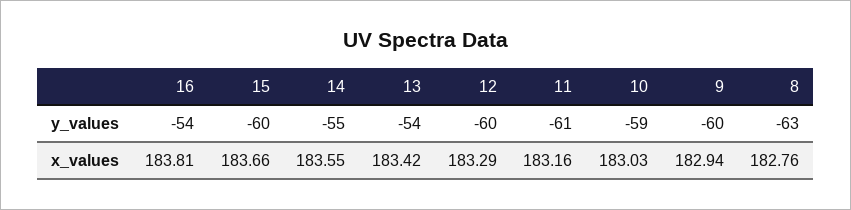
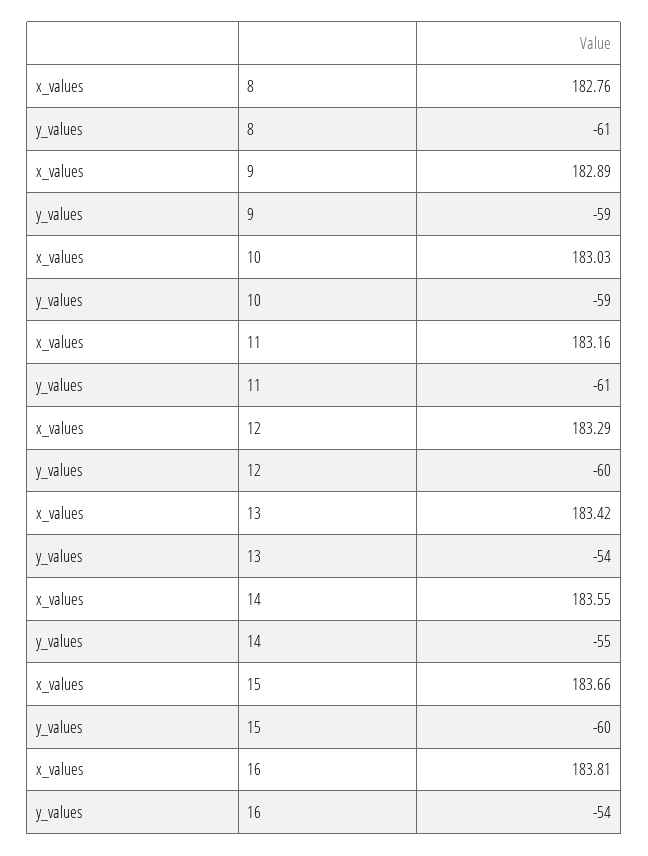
  {
    "16": {
      "y_values": -54,
      "x_values": 183.81
    },
    "15": {
      "y_values": -60,
      "x_values": 183.66
    },
    "14": {
      "y_values": -55,
      "x_values": 183.55
    },
    "13": {
      "y_values": -54,
      "x_values": 183.42
    },
    "12": {
      "y_values": -60,
      "x_values": 183.29
    },
    "11": {
      "y_values": -61,
      "x_values": 183.16
    },
    "10": {
      "y_values": -59,
      "x_values": 183.03
    },
    "9": {
-     "y_values": -60,
+     "y_values": -59,
-     "x_values": 182.94
+     "x_values": 182.89
    },
    "8": {
-     "y_values": -63,
+     "y_values": -61,
      "x_values": 182.76
    }
  }

